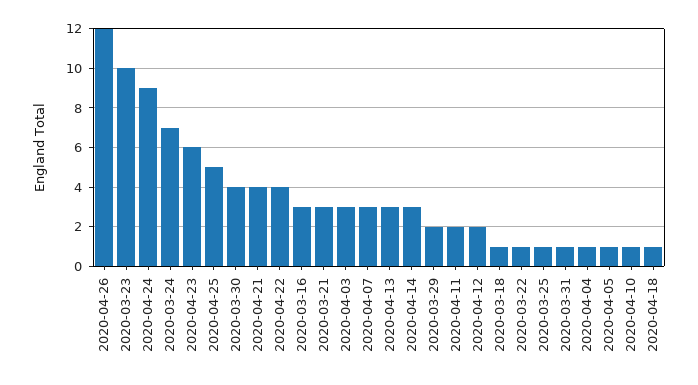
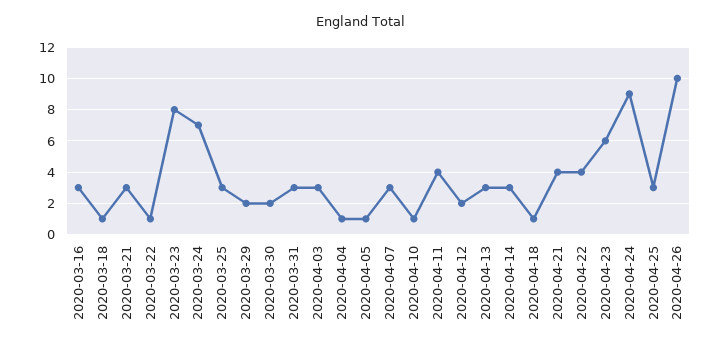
  {
-   "2020-04-26": 12,
+   "2020-04-26": 10,
-   "2020-03-23": 10,
+   "2020-03-23": 8,
    "2020-04-24": 9,
    "2020-03-24": 7,
    "2020-04-23": 6,
-   "2020-04-25": 5,
+   "2020-04-25": 3,
-   "2020-03-30": 4,
+   "2020-03-30": 2,
    "2020-04-21": 4,
    "2020-04-22": 4,
    "2020-03-16": 3,
    "2020-03-21": 3,
    "2020-04-03": 3,
    "2020-04-07": 3,
    "2020-04-13": 3,
    "2020-04-14": 3,
    "2020-03-29": 2,
-   "2020-04-11": 2,
+   "2020-04-11": 4,
    "2020-04-12": 2,
    "2020-03-18": 1,
    "2020-03-22": 1,
-   "2020-03-25": 1,
+   "2020-03-25": 3,
-   "2020-03-31": 1,
+   "2020-03-31": 3,
    "2020-04-04": 1,
    "2020-04-05": 1,
    "2020-04-10": 1,
    "2020-04-18": 1
  }

